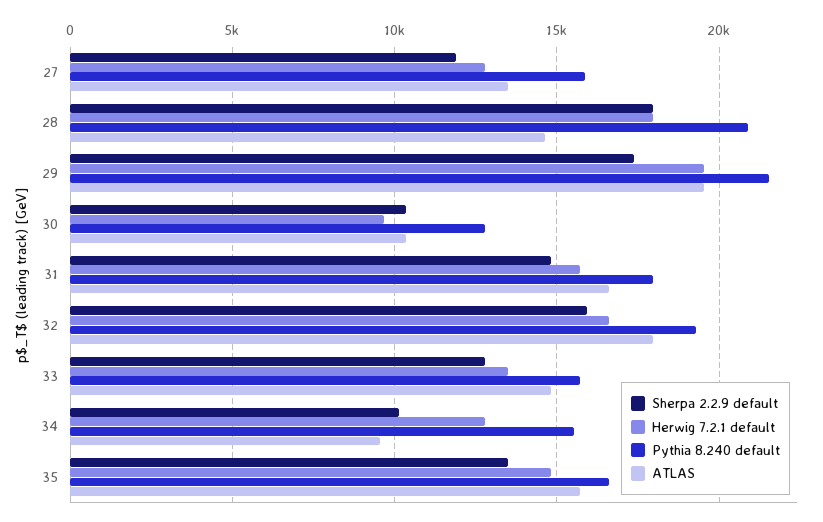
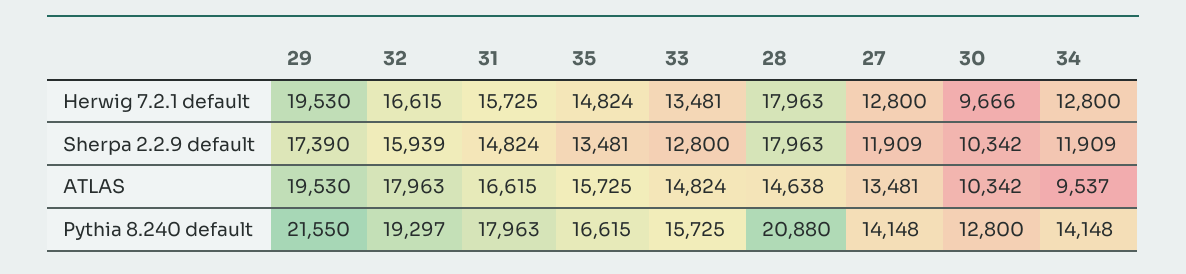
  {
    "Sherpa 2.2.9 default": {
      "27": 11909,
      "28": 17963,
      "29": 17390,
      "30": 10342,
      "31": 14824,
      "32": 15939,
      "33": 12800,
-     "34": 10000,
+     "34": 11909,
      "35": 13481
    },
    "Herwig 7.2.1 default": {
      "27": 12800,
      "28": 17963,
      "29": 19530,
      "30": 9666,
      "31": 15725,
      "32": 16615,
      "33": 13481,
      "34": 12800,
      "35": 14824
    },
    "Pythia 8.240 default": {
-     "27": 16000,
+     "27": 14148,
      "28": 20880,
      "29": 21550,
      "30": 12800,
      "31": 17963,
      "32": 19297,
      "33": 15725,
-     "34": 15500,
+     "34": 14148,
      "35": 16615
    },
    "ATLAS": {
      "27": 13481,
      "28": 14638,
      "29": 19530,
      "30": 10342,
      "31": 16615,
      "32": 17963,
      "33": 14824,
      "34": 9537,
      "35": 15725
    }
  }

